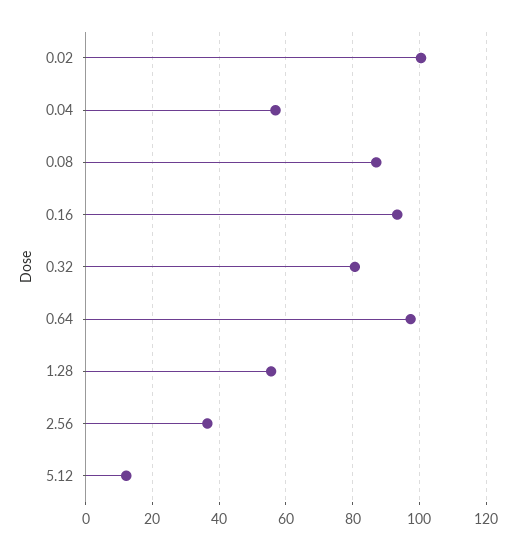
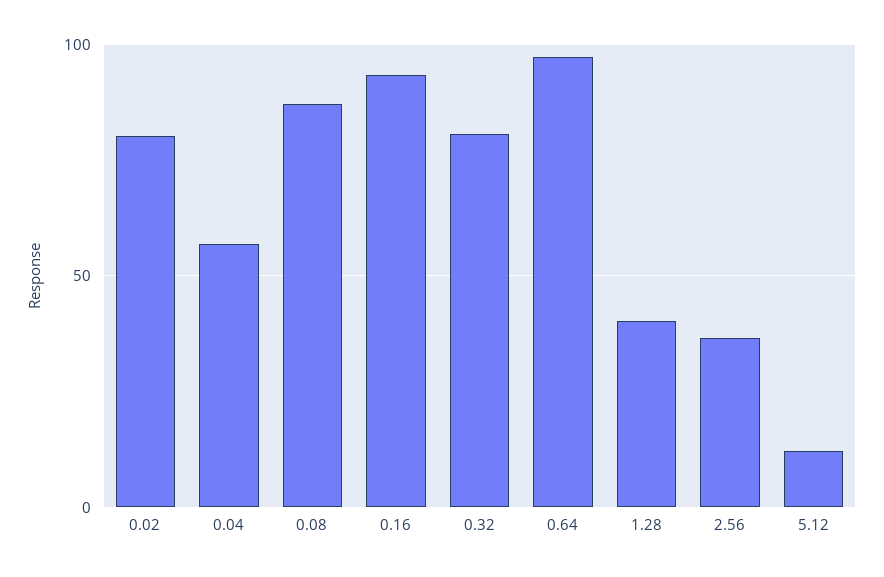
  {
-   "0.02": 100,
+   "0.02": 80,
    "0.04": 56,
    "0.08": 88,
    "0.16": 94,
    "0.32": 80,
    "0.64": 98,
-   "1.28": 56,
+   "1.28": 40,
    "2.56": 36,
    "5.12": 12
  }

